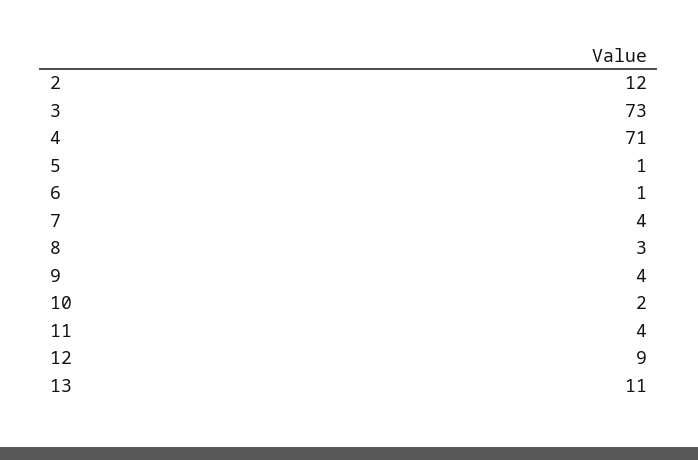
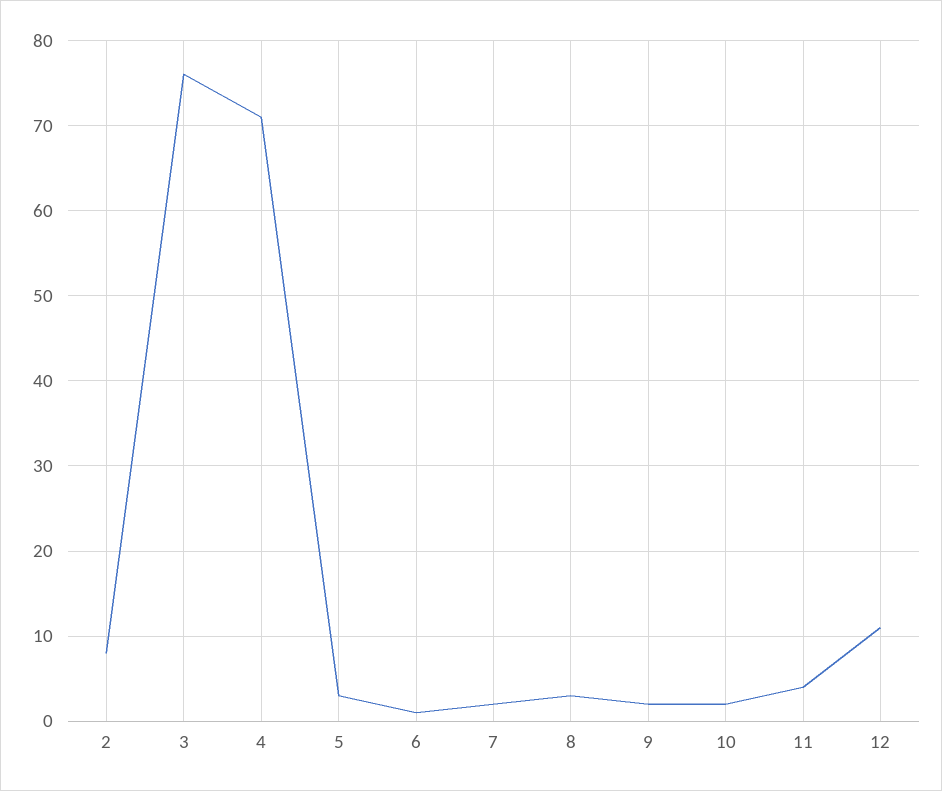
  {
-   "2": 12,
+   "2": 8,
-   "3": 73,
+   "3": 76,
    "4": 71,
-   "5": 1,
+   "5": 3,
    "6": 1,
-   "7": 4,
+   "7": 2,
    "8": 3,
-   "9": 4,
+   "9": 2,
    "10": 2,
    "11": 4,
-   "12": 9,
+   "12": 11
-   "13": 11
  }

